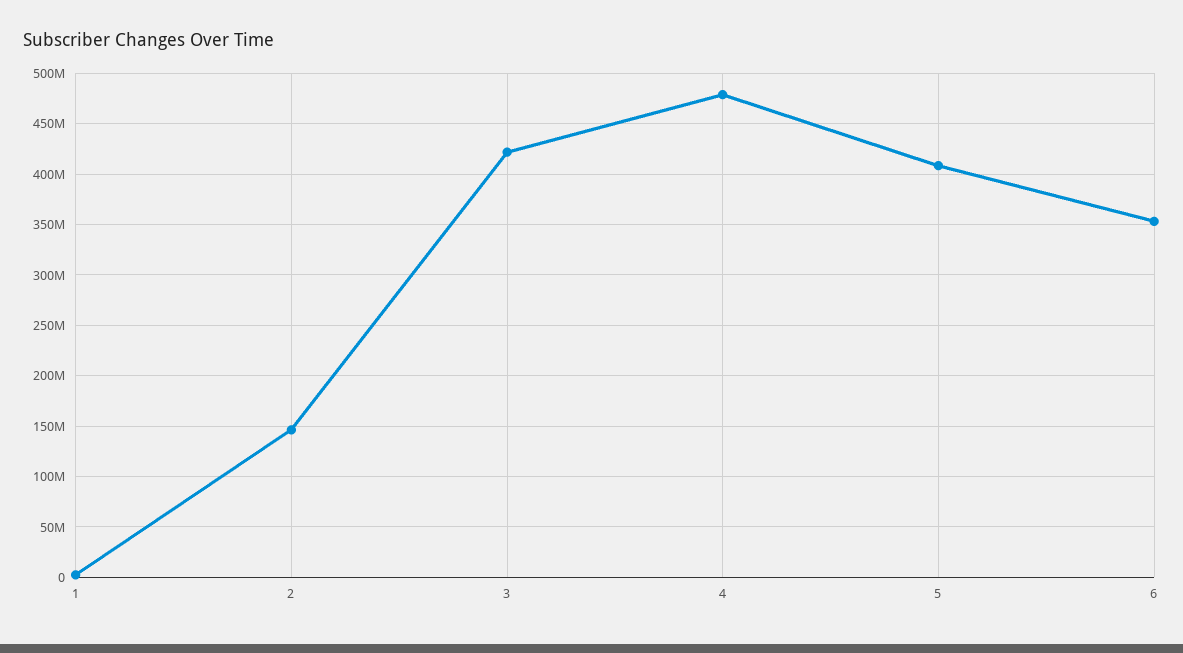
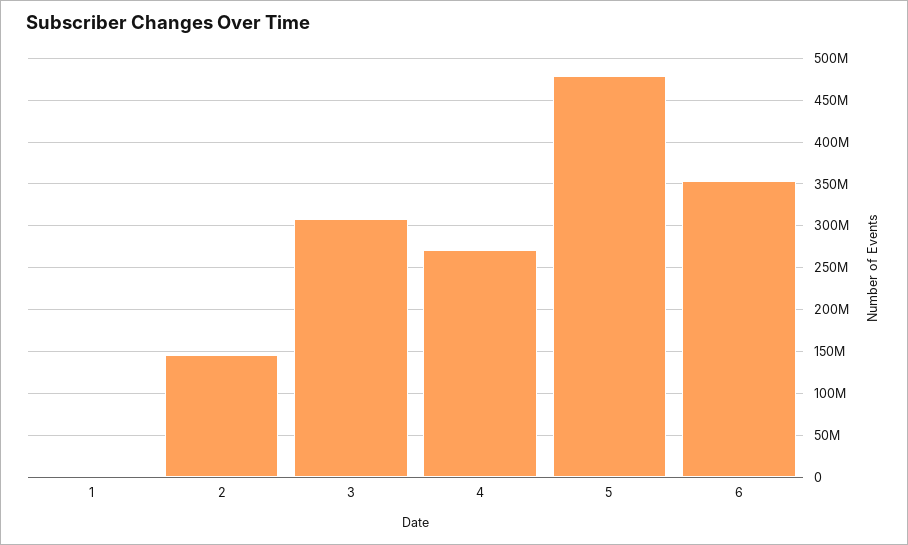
  {
    "1": 0,
    "2": 150000000,
-   "3": 420000000,
+   "3": 310000000,
-   "4": 480000000,
+   "4": 270000000,
-   "5": 410000000,
+   "5": 480000000,
    "6": 350000000
  }

